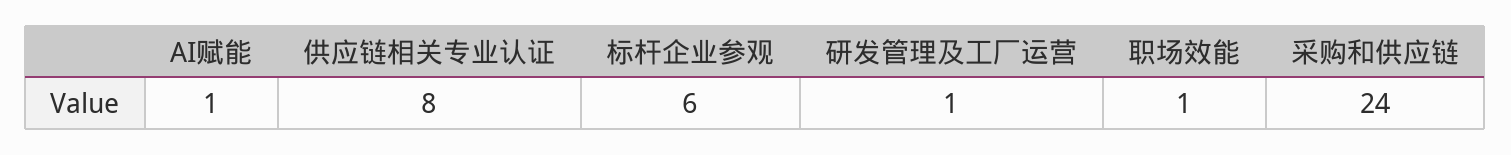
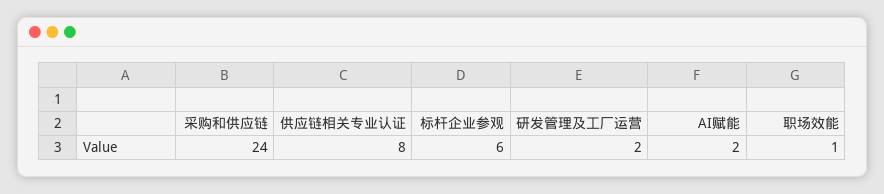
  {
-   "AI赋能": 1,
+   "AI赋能": 2,
    "供应链相关专业认证": 8,
    "标杆企业参观": 6,
-   "研发管理及工厂运营": 1,
+   "研发管理及工厂运营": 2,
    "职场效能": 1,
    "采购和供应链": 24
  }

